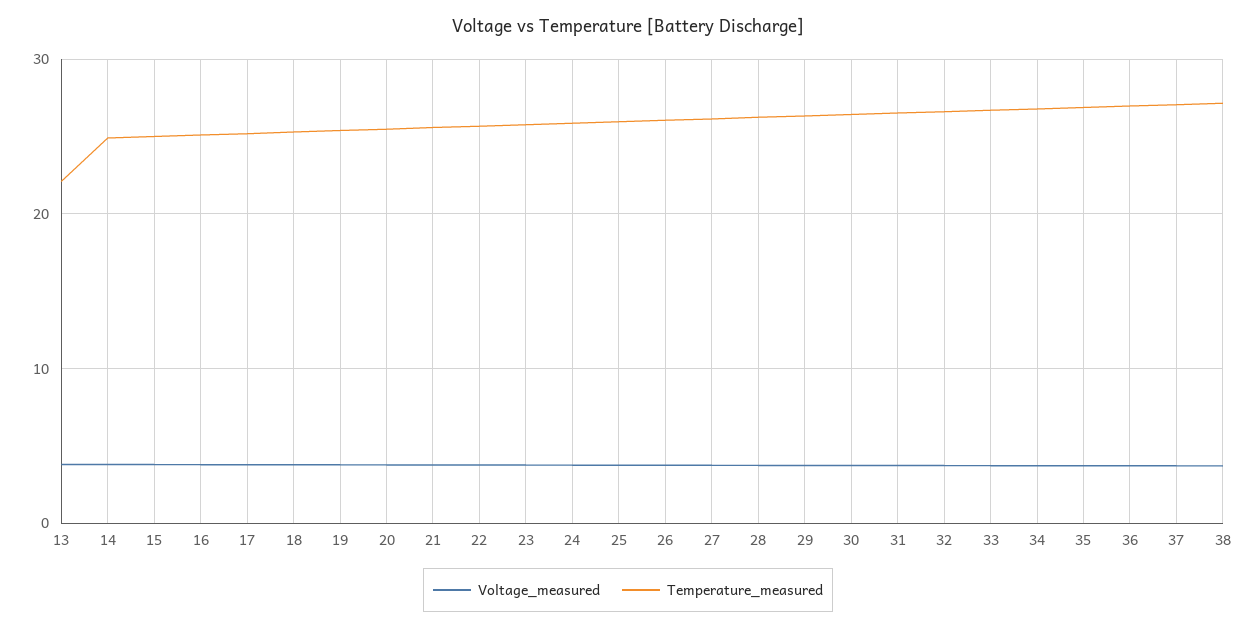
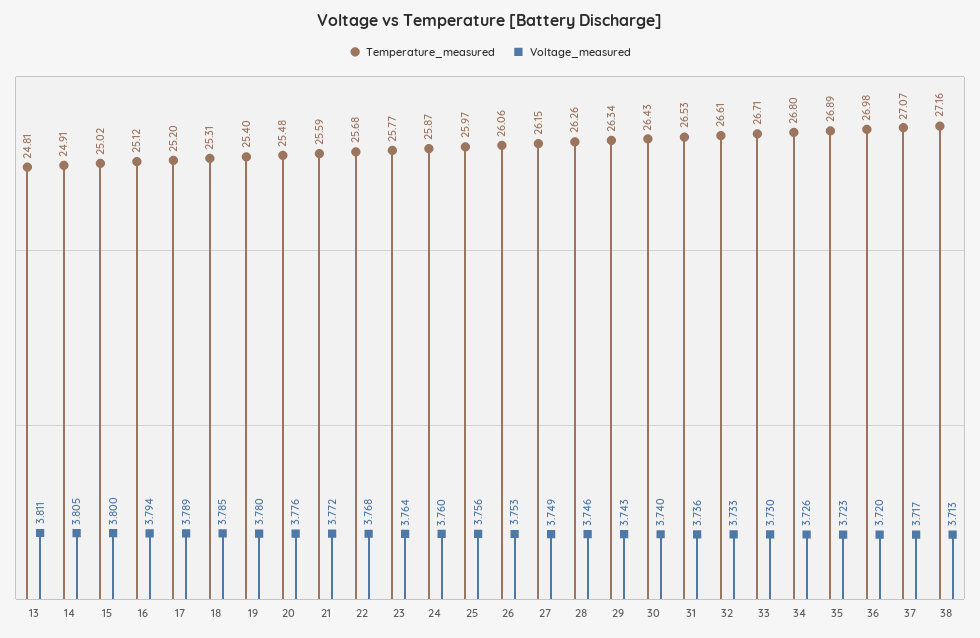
  {
    "Voltage_measured": {
      "13": 3.811,
      "14": 3.805,
      "15": 3.8,
      "16": 3.794,
      "17": 3.789,
      "18": 3.785,
      "19": 3.78,
      "20": 3.776,
      "21": 3.772,
      "22": 3.768,
      "23": 3.764,
      "24": 3.76,
      "25": 3.756,
      "26": 3.753,
      "27": 3.749,
      "28": 3.746,
      "29": 3.743,
      "30": 3.74,
      "31": 3.736,
      "32": 3.733,
      "33": 3.73,
      "34": 3.726,
      "35": 3.723,
      "36": 3.72,
      "37": 3.717,
      "38": 3.713
    },
    "Temperature_measured": {
-     "13": 22,
+     "13": 24.81,
      "14": 24.91,
      "15": 25.02,
      "16": 25.12,
      "17": 25.2,
      "18": 25.31,
      "19": 25.4,
      "20": 25.48,
      "21": 25.59,
      "22": 25.68,
      "23": 25.77,
      "24": 25.87,
      "25": 25.97,
      "26": 26.06,
      "27": 26.15,
      "28": 26.26,
      "29": 26.34,
      "30": 26.43,
      "31": 26.53,
      "32": 26.61,
      "33": 26.71,
      "34": 26.8,
      "35": 26.89,
      "36": 26.98,
      "37": 27.07,
      "38": 27.16
    }
  }

